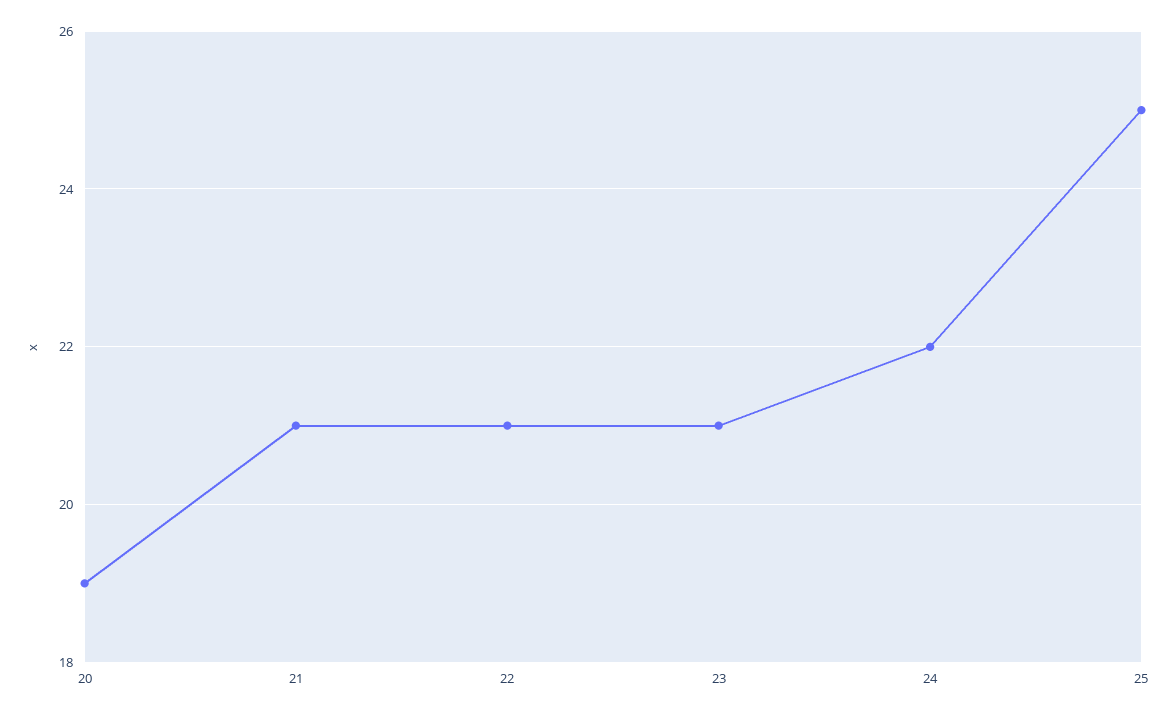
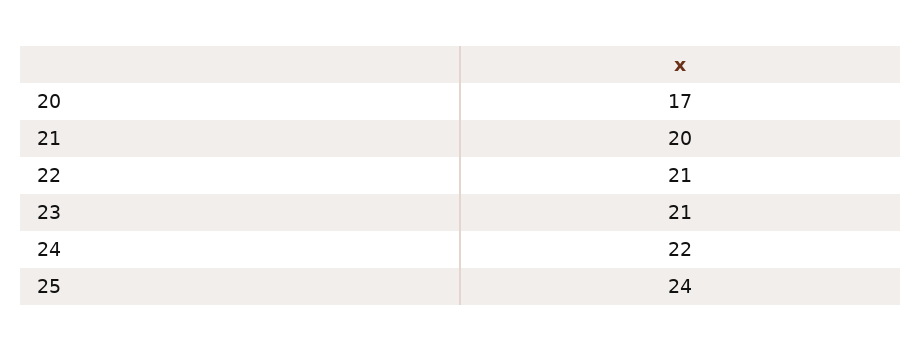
  {
-   "20": 19,
+   "20": 17,
-   "21": 21,
+   "21": 20,
    "22": 21,
    "23": 21,
    "24": 22,
-   "25": 25
+   "25": 24
  }

